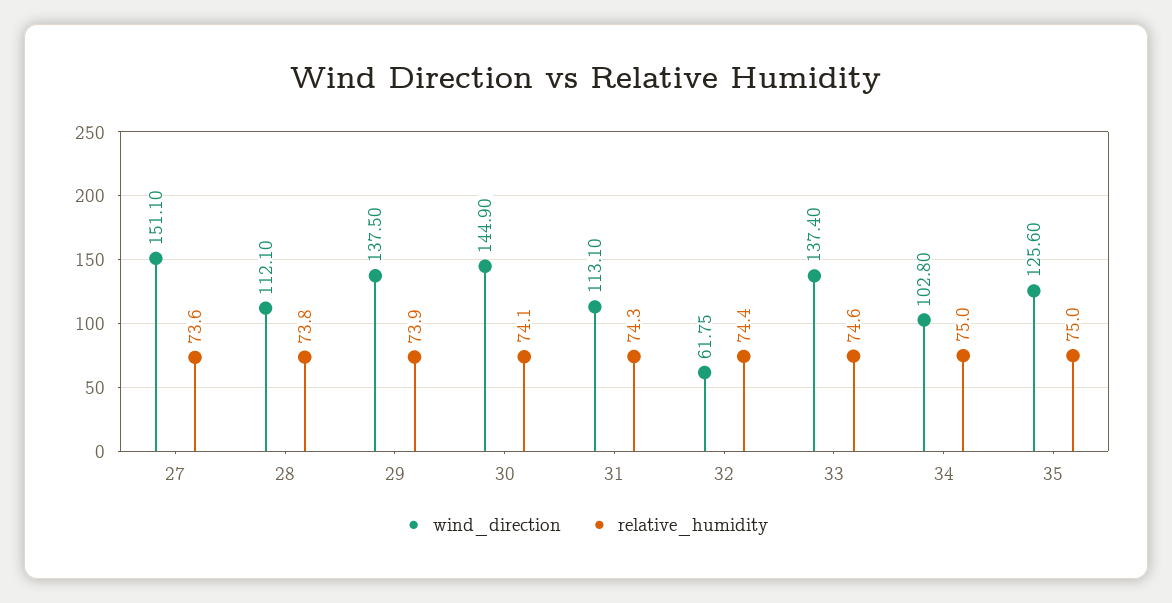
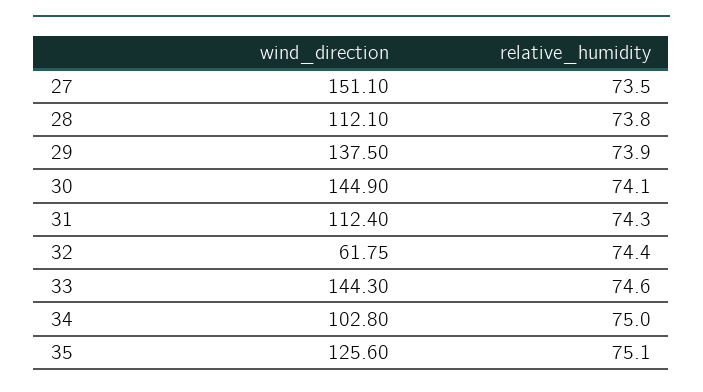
  {
    "wind_direction": {
      "27": 151.1,
      "28": 112.1,
      "29": 137.5,
      "30": 144.9,
-     "31": 113.1,
+     "31": 112.4,
      "32": 61.75,
-     "33": 137.4,
+     "33": 144.3,
      "34": 102.8,
      "35": 125.6
    },
    "relative_humidity": {
-     "27": 73.6,
+     "27": 73.5,
      "28": 73.8,
      "29": 73.9,
      "30": 74.1,
      "31": 74.3,
      "32": 74.4,
      "33": 74.6,
      "34": 75,
-     "35": 75
+     "35": 75.1
    }
  }

